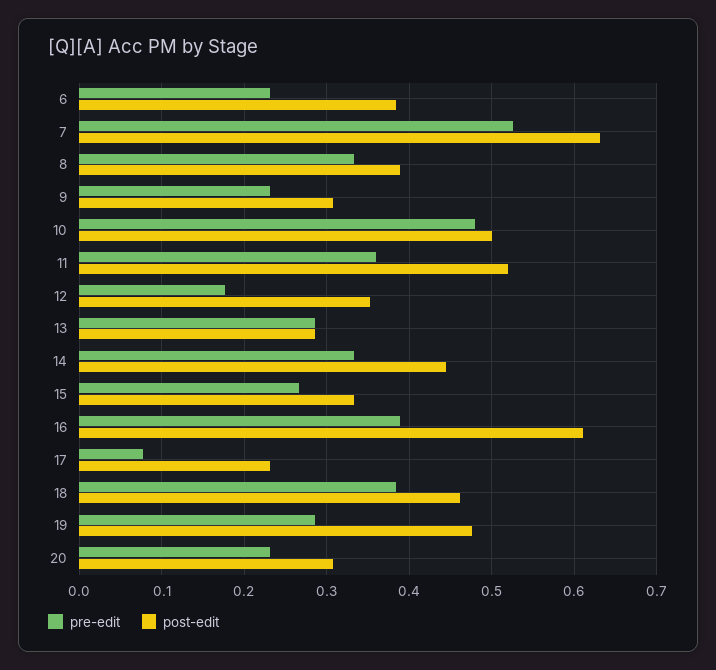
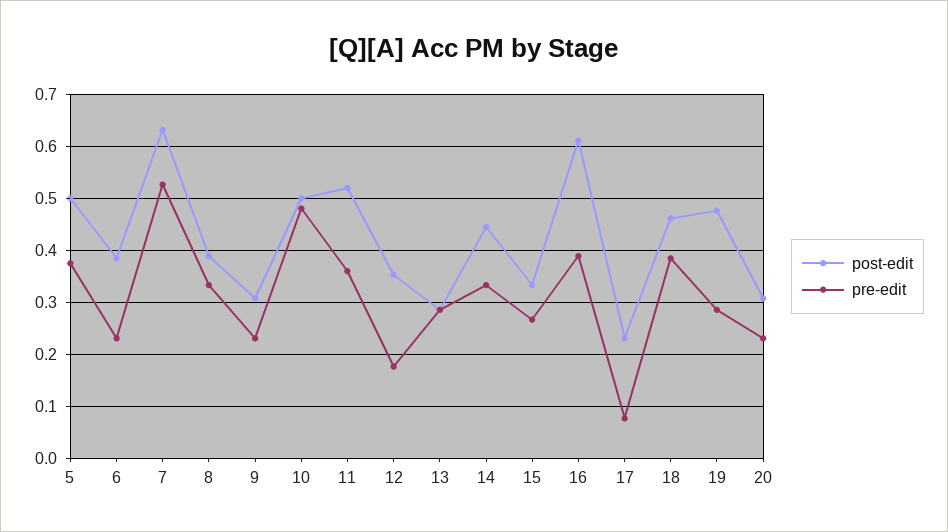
  {
    "pre-edit": {
      "6": 0.23,
      "7": 0.53,
      "8": 0.33,
      "9": 0.23,
      "10": 0.48,
      "11": 0.36,
      "12": 0.18,
      "13": 0.29,
      "14": 0.33,
      "15": 0.27,
      "16": 0.39,
      "17": 0.08,
      "18": 0.38,
      "19": 0.29,
-     "20": 0.23
+     "20": 0.23,
+     "5": 0.38
    },
    "post-edit": {
      "6": 0.38,
      "7": 0.63,
      "8": 0.39,
      "9": 0.31,
      "10": 0.5,
      "11": 0.52,
      "12": 0.35,
      "13": 0.29,
      "14": 0.44,
      "15": 0.33,
      "16": 0.61,
      "17": 0.23,
      "18": 0.46,
      "19": 0.48,
-     "20": 0.31
+     "20": 0.31,
+     "5": 0.5
    }
  }

